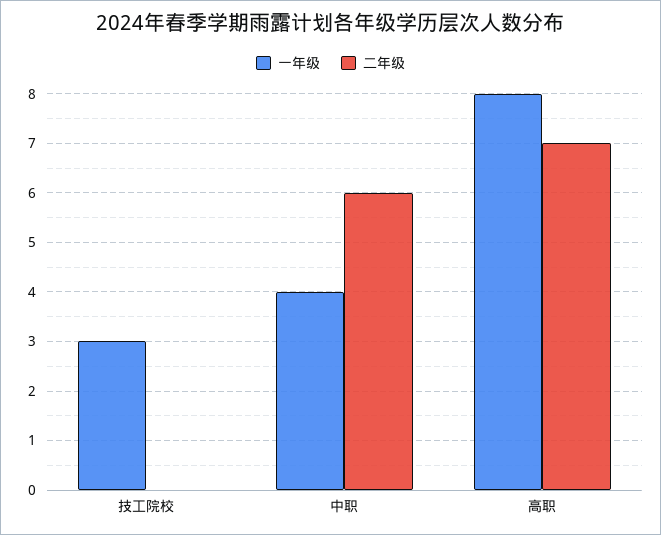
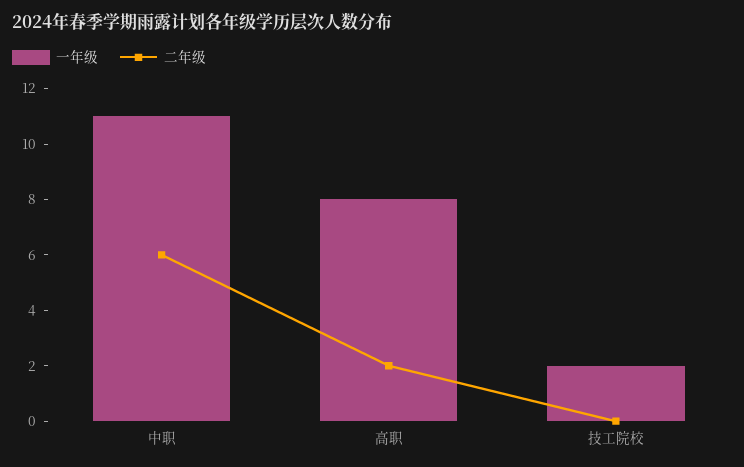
  {
    "一年级": {
-     "技工院校": 3,
+     "技工院校": 2,
-     "中职": 4,
+     "中职": 11,
      "高职": 8
    },
    "二年级": {
      "技工院校": 0,
      "中职": 6,
-     "高职": 7
+     "高职": 2
    }
  }

